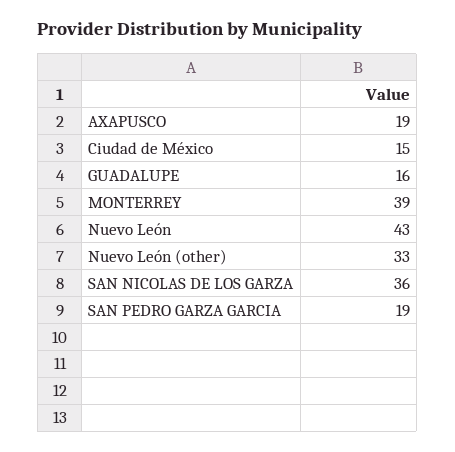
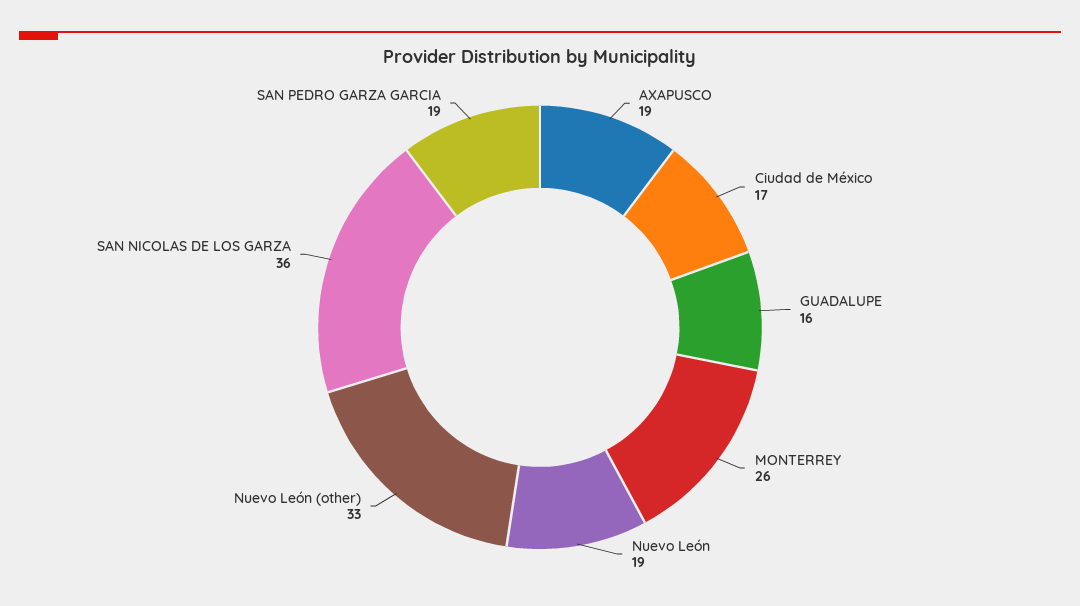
  {
    "AXAPUSCO": 19,
-   "Ciudad de México": 15,
+   "Ciudad de México": 17,
    "GUADALUPE": 16,
-   "MONTERREY": 39,
+   "MONTERREY": 26,
-   "Nuevo León": 43,
+   "Nuevo León": 19,
    "Nuevo León (other)": 33,
    "SAN NICOLAS DE LOS GARZA": 36,
    "SAN PEDRO GARZA GARCIA": 19
  }

